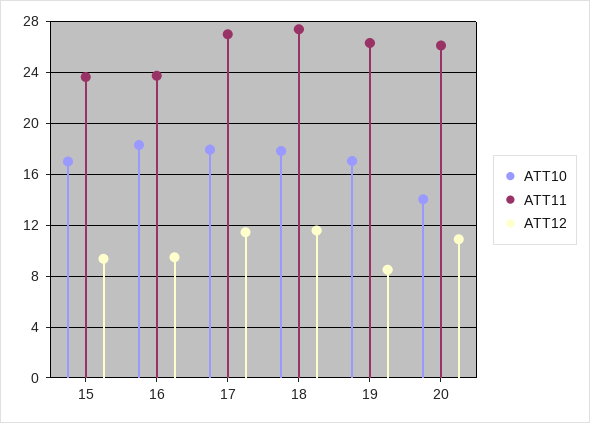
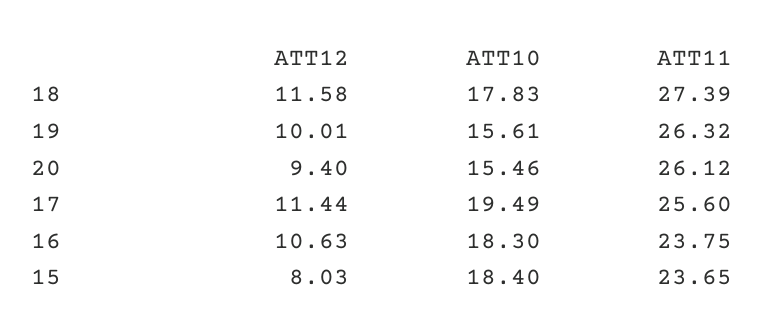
  {
    "ATT10": {
-     "15": 17,
+     "15": 18.4,
      "16": 18.3,
-     "17": 18,
+     "17": 19.49,
      "18": 17.83,
-     "19": 17,
+     "19": 15.61,
-     "20": 14
+     "20": 15.46
    },
    "ATT11": {
      "15": 23.65,
      "16": 23.75,
-     "17": 27,
+     "17": 25.6,
      "18": 27.39,
      "19": 26.32,
      "20": 26.12
    },
    "ATT12": {
-     "15": 9.5,
+     "15": 8.03,
-     "16": 9.5,
+     "16": 10.63,
      "17": 11.44,
      "18": 11.58,
-     "19": 8.5,
+     "19": 10.01,
-     "20": 11
+     "20": 9.4
    }
  }

